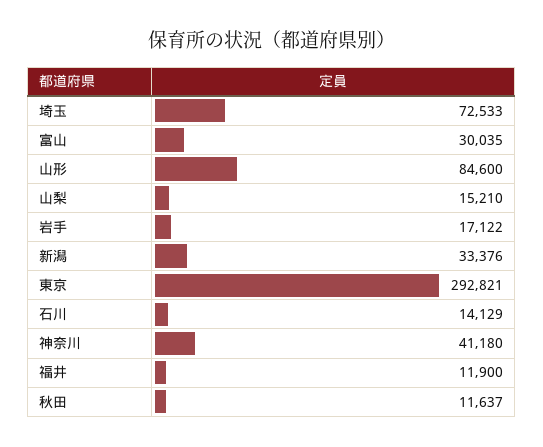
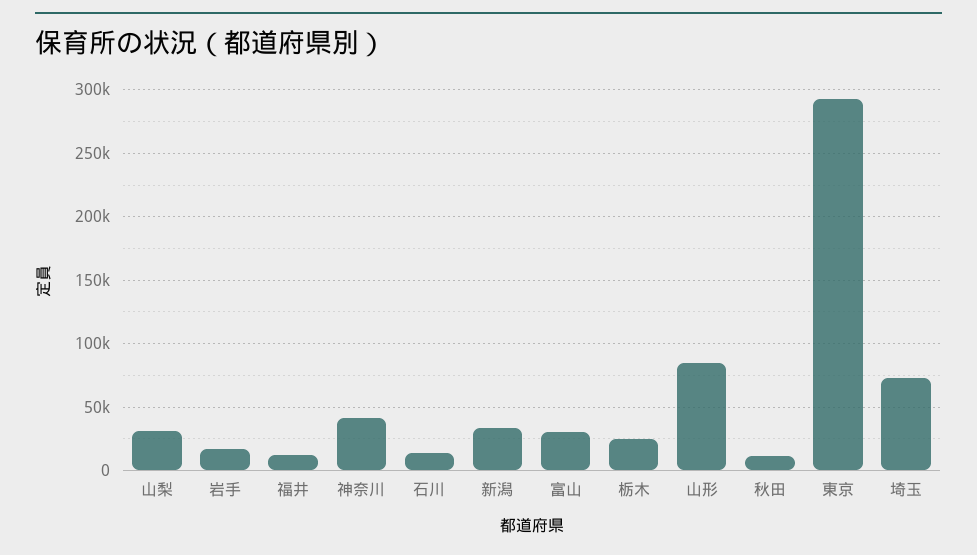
  {
    "埼玉": 72533,
    "富山": 30035,
    "山形": 84600,
-   "山梨": 15210,
+   "山梨": 30000,
    "岩手": 17122,
    "新潟": 33376,
    "東京": 292821,
    "石川": 14129,
    "神奈川": 41180,
    "福井": 11900,
-   "秋田": 11637
+   "秋田": 11637,
+   "栃木": 25000
  }

